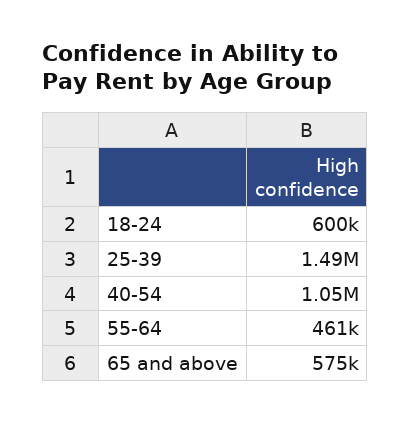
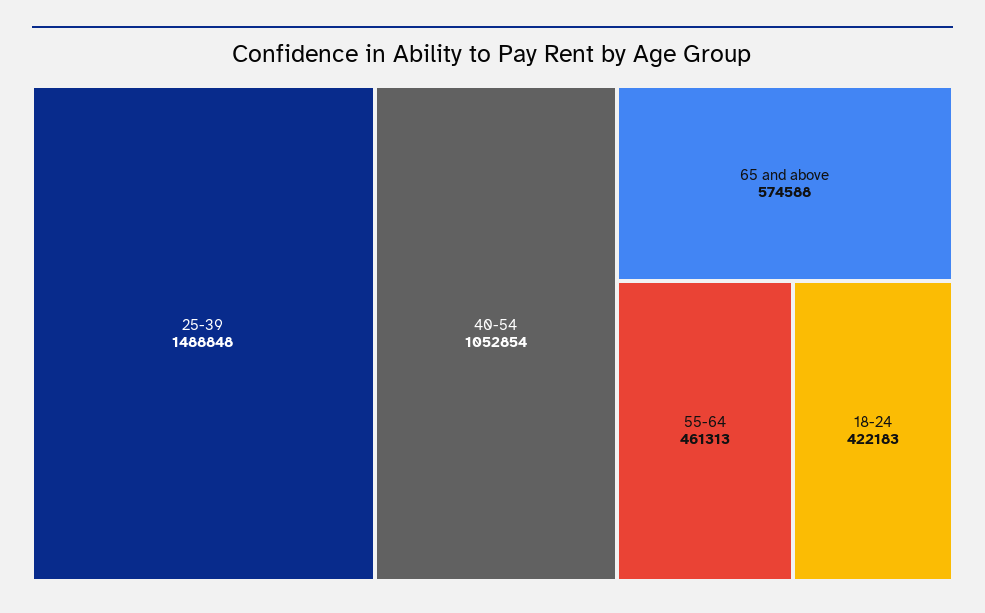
  {
-   "18-24": 600000,
+   "18-24": 422183,
    "25-39": 1488848,
    "40-54": 1052854,
    "55-64": 461313,
    "65 and above": 574588
  }

